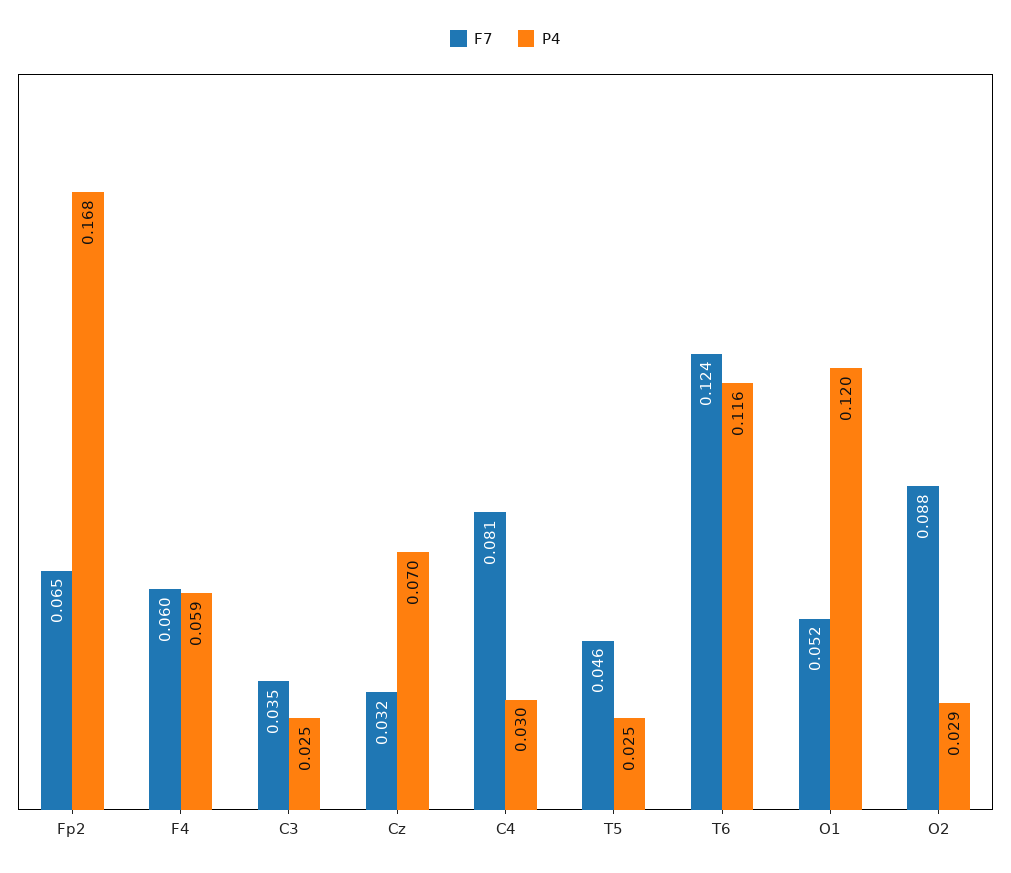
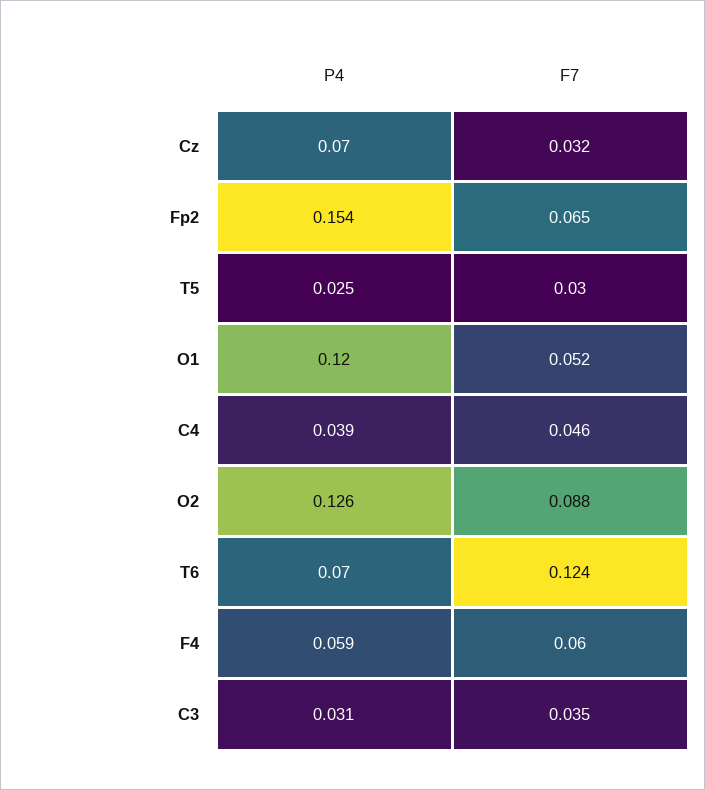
  {
    "F7": {
      "Fp2": 0.065,
      "F4": 0.06,
      "C3": 0.035,
      "Cz": 0.032,
-     "C4": 0.081,
+     "C4": 0.046,
-     "T5": 0.046,
+     "T5": 0.03,
      "T6": 0.124,
      "O1": 0.052,
      "O2": 0.088
    },
    "P4": {
-     "Fp2": 0.168,
+     "Fp2": 0.154,
      "F4": 0.059,
-     "C3": 0.025,
+     "C3": 0.031,
      "Cz": 0.07,
-     "C4": 0.03,
+     "C4": 0.039,
      "T5": 0.025,
-     "T6": 0.116,
+     "T6": 0.07,
      "O1": 0.12,
-     "O2": 0.029
+     "O2": 0.126
    }
  }

